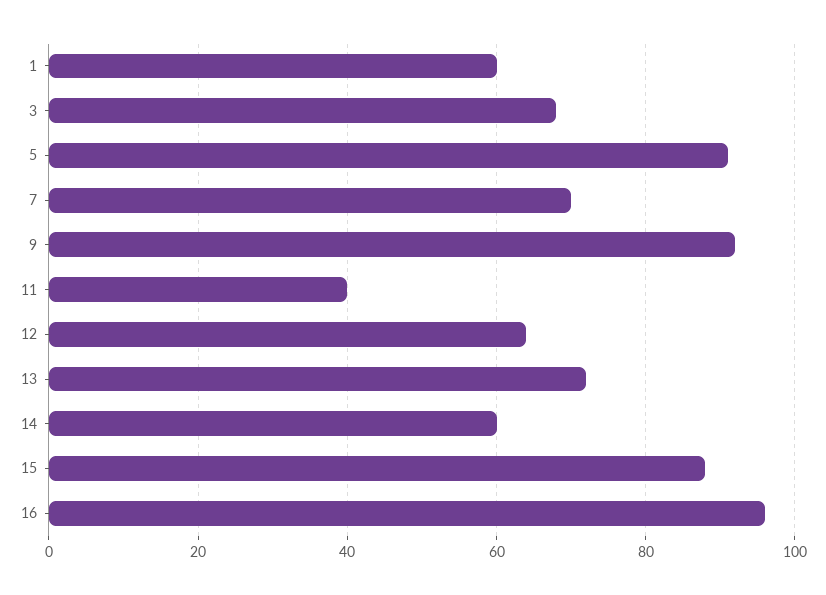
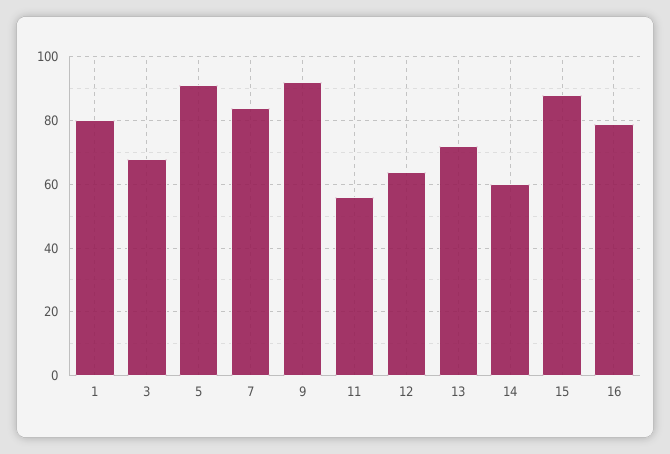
  {
-   "1": 60,
+   "1": 80,
    "3": 70,
    "5": 90,
-   "7": 70,
+   "7": 85,
    "9": 90,
-   "11": 40,
+   "11": 55,
    "12": 65,
    "13": 70,
    "14": 60,
    "15": 90,
-   "16": 95
+   "16": 80
  }

